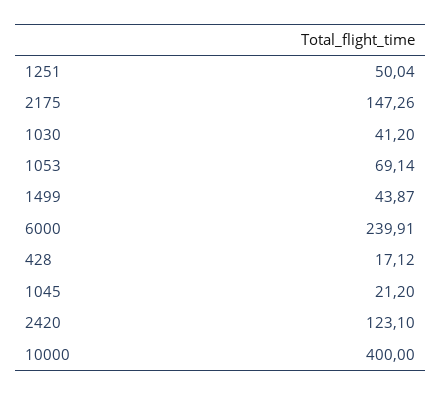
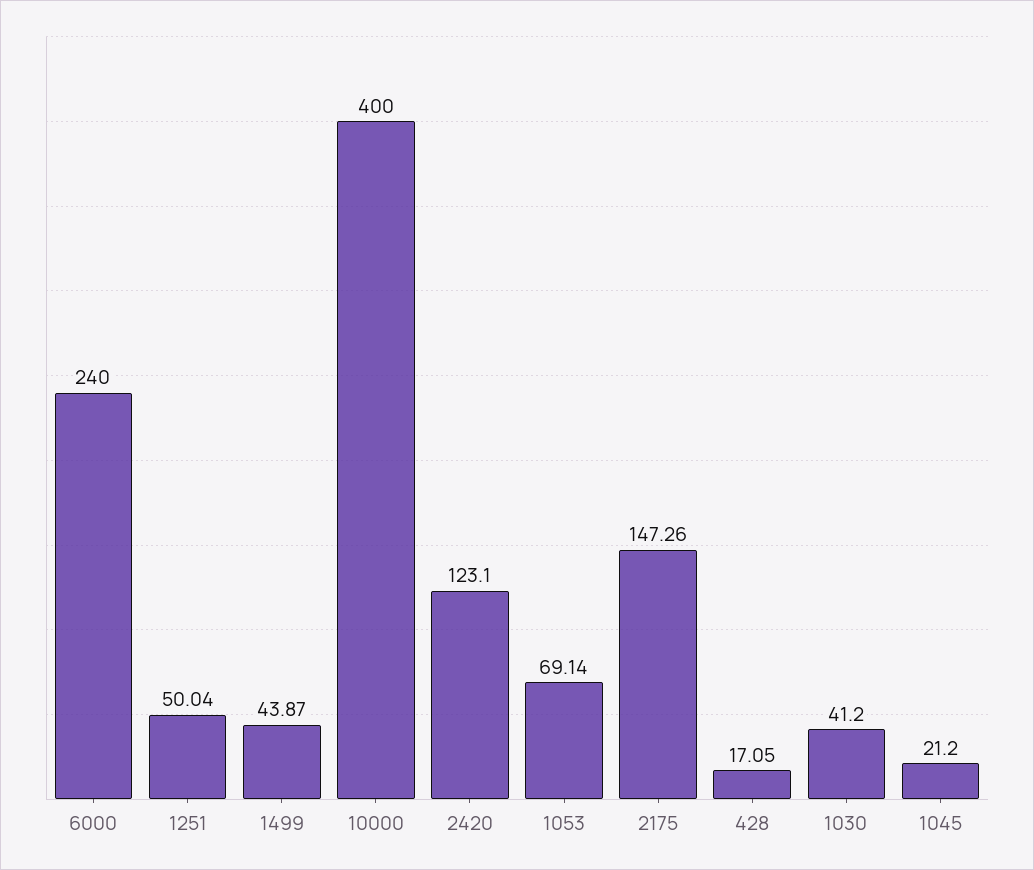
  {
    "1251": 50.04,
    "2175": 147.26,
    "1030": 41.2,
    "1053": 69.14,
    "1499": 43.87,
-   "6000": 239.91,
+   "6000": 240,
-   "428": 17.12,
+   "428": 17.05,
    "1045": 21.2,
    "2420": 123.1,
    "10000": 400
  }

